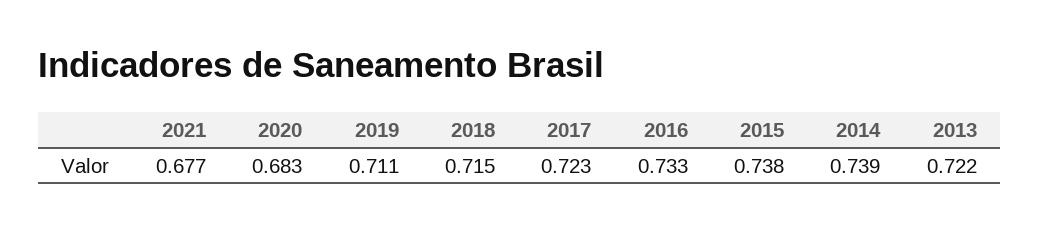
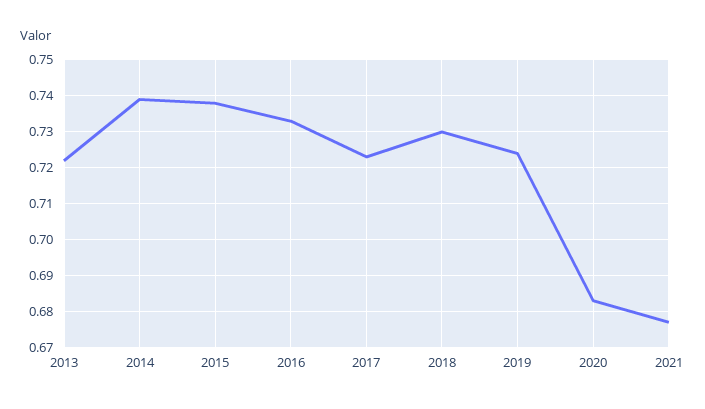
  {
    "2021": 0.677,
    "2020": 0.683,
-   "2019": 0.711,
+   "2019": 0.725,
-   "2018": 0.715,
+   "2018": 0.73,
    "2017": 0.723,
    "2016": 0.733,
    "2015": 0.738,
    "2014": 0.739,
    "2013": 0.722
  }

